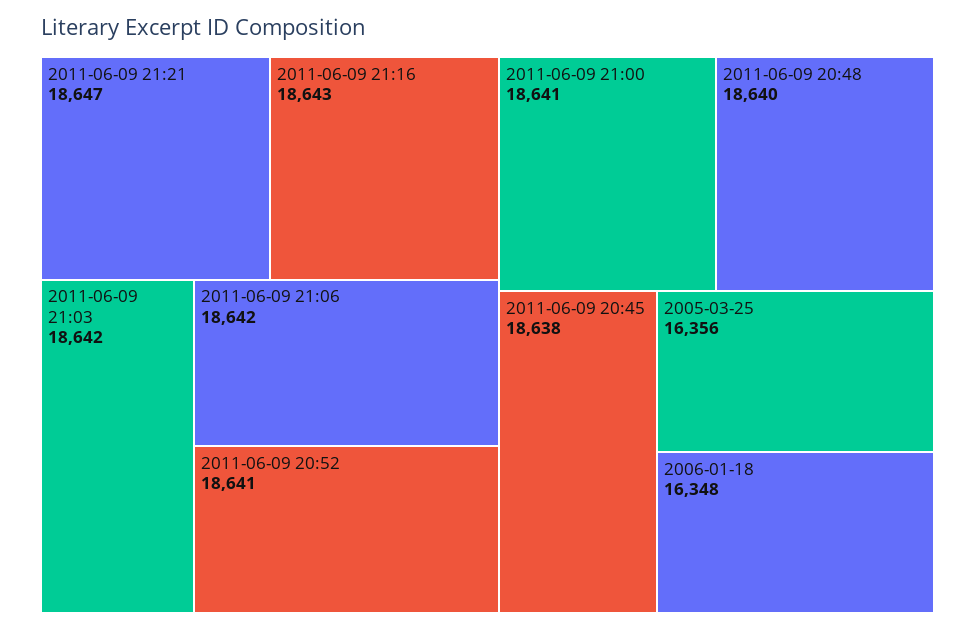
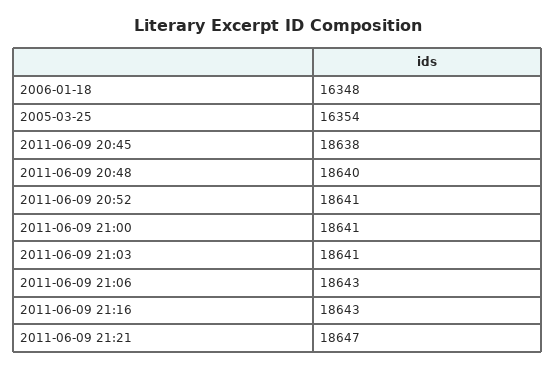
  {
    "2011-06-09 21:21": 18647,
    "2011-06-09 21:16": 18643,
-   "2011-06-09 21:03": 18642,
+   "2011-06-09 21:03": 18641,
-   "2011-06-09 21:06": 18642,
+   "2011-06-09 21:06": 18643,
    "2011-06-09 20:52": 18641,
    "2011-06-09 21:00": 18641,
    "2011-06-09 20:48": 18640,
    "2011-06-09 20:45": 18638,
-   "2005-03-25": 16356,
+   "2005-03-25": 16354,
    "2006-01-18": 16348
  }

